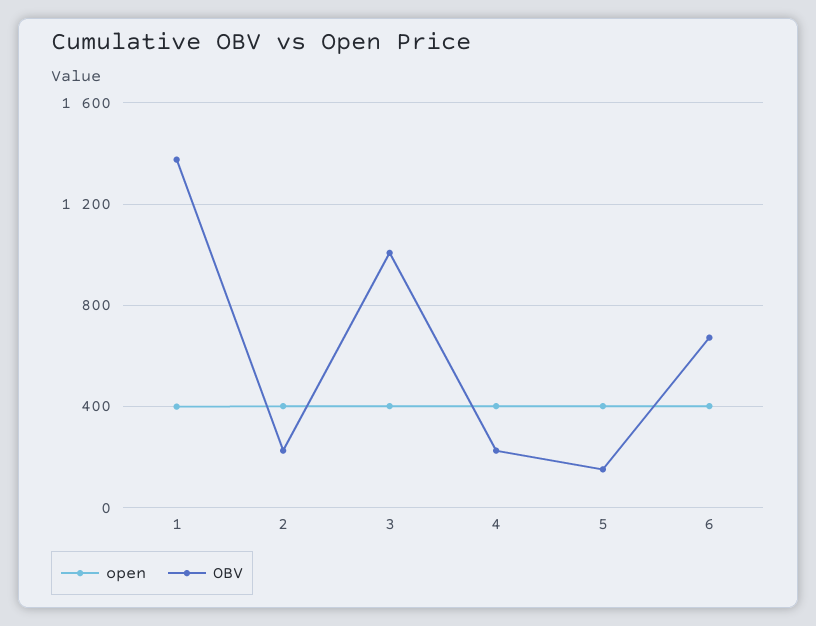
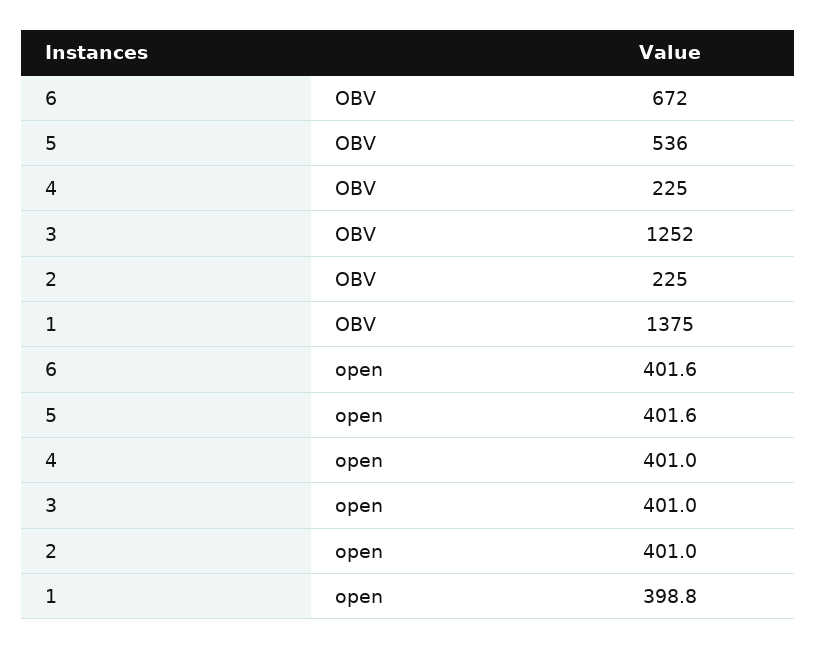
  {
    "open": {
      "1": 398.8,
      "2": 401,
      "3": 401,
      "4": 401,
      "5": 401.6,
      "6": 401.6
    },
    "OBV": {
      "1": 1375,
      "2": 225,
-     "3": 1000,
+     "3": 1252,
      "4": 225,
-     "5": 150,
+     "5": 536,
      "6": 672
    }
  }

